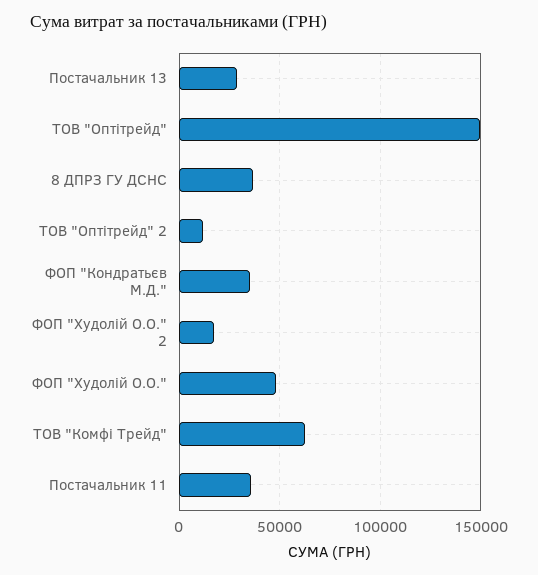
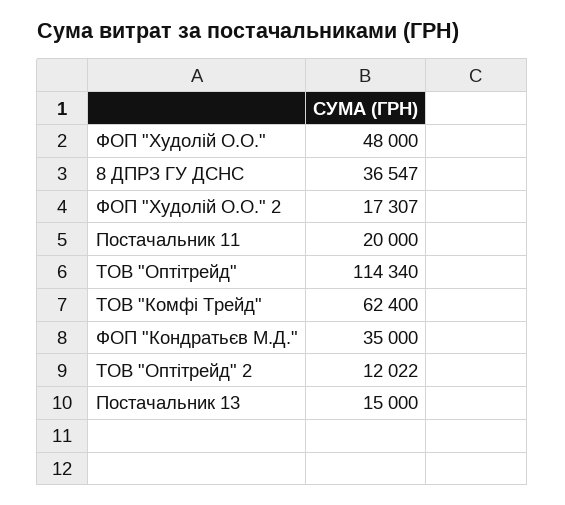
  {
-   "Постачальник 13": 30000,
+   "Постачальник 13": 15000,
-   "ТОВ \"Оптітрейд\"": 150000,
+   "ТОВ \"Оптітрейд\"": 114340,
    "8 ДПРЗ ГУ ДСНС": 36547,
    "ТОВ \"Оптітрейд\" 2": 12022,
    "ФОП \"Кондратьєв М.Д.\"": 35000,
    "ФОП \"Худолій О.О.\" 2": 17307,
    "ФОП \"Худолій О.О.\"": 48000,
    "ТОВ \"Комфі Трейд\"": 62400,
-   "Постачальник 11": 35000
+   "Постачальник 11": 20000
  }

